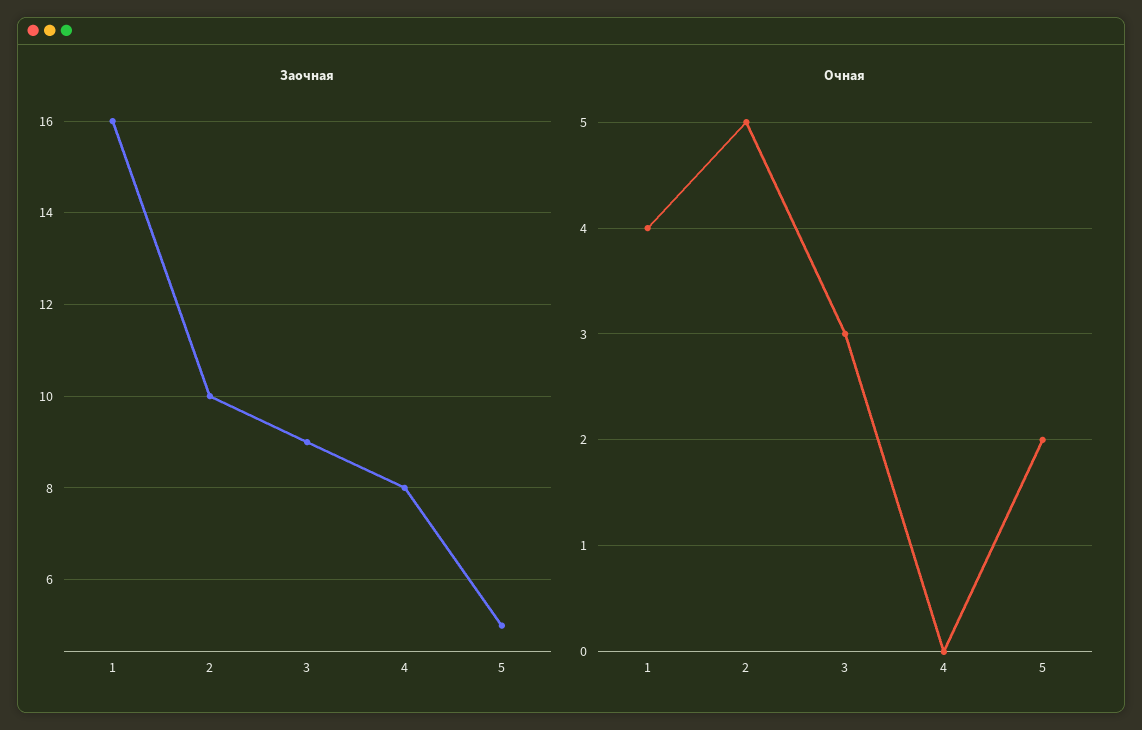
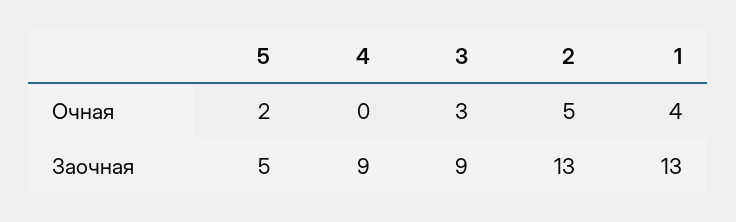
  {
    "Заочная": {
-     "1": 16,
+     "1": 13,
-     "2": 10,
+     "2": 13,
      "3": 9,
-     "4": 8,
+     "4": 9,
      "5": 5
    },
    "Очная": {
      "1": 4,
      "2": 5,
      "3": 3,
      "4": 0,
      "5": 2
    }
  }

